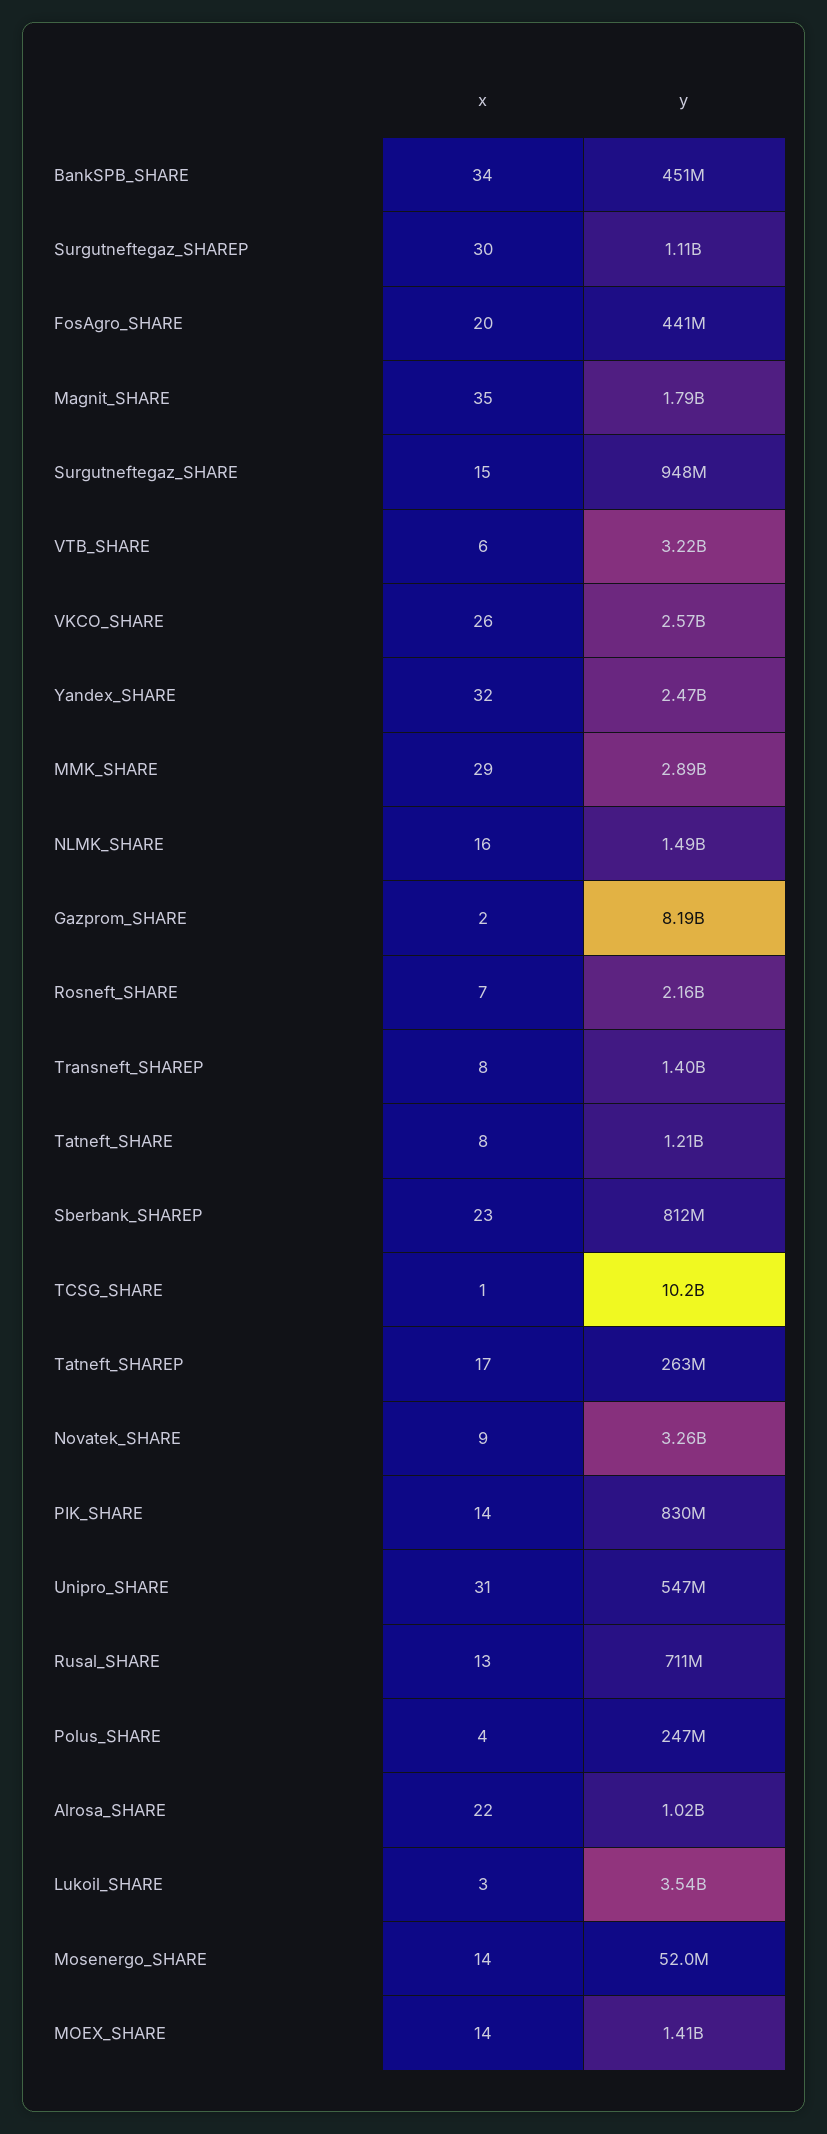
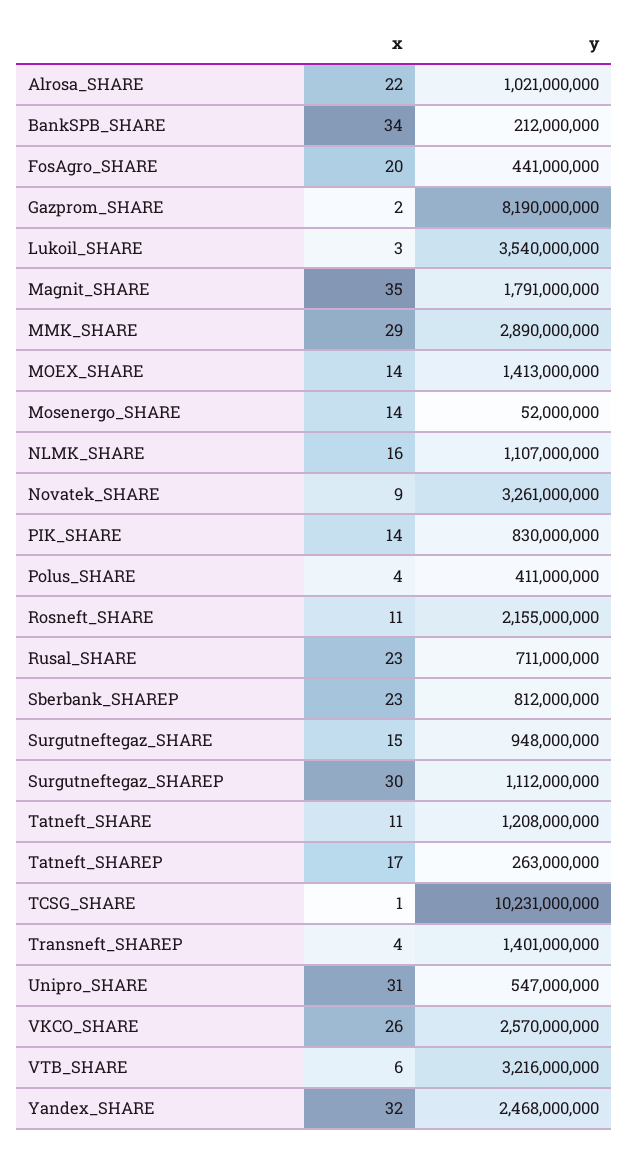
  {
    "x": {
      "BankSPB_SHARE": 34,
      "Surgutneftegaz_SHAREP": 30,
      "FosAgro_SHARE": 20,
      "Magnit_SHARE": 35,
      "Surgutneftegaz_SHARE": 15,
      "VTB_SHARE": 6,
      "VKCO_SHARE": 26,
      "Yandex_SHARE": 32,
      "MMK_SHARE": 29,
      "NLMK_SHARE": 16,
      "Gazprom_SHARE": 2,
-     "Rosneft_SHARE": 7,
+     "Rosneft_SHARE": 11,
-     "Transneft_SHAREP": 8,
+     "Transneft_SHAREP": 4,
-     "Tatneft_SHARE": 8,
+     "Tatneft_SHARE": 11,
      "Sberbank_SHAREP": 23,
      "TCSG_SHARE": 1,
      "Tatneft_SHAREP": 17,
      "Novatek_SHARE": 9,
      "PIK_SHARE": 14,
      "Unipro_SHARE": 31,
-     "Rusal_SHARE": 13,
+     "Rusal_SHARE": 23,
      "Polus_SHARE": 4,
      "Alrosa_SHARE": 22,
      "Lukoil_SHARE": 3,
      "Mosenergo_SHARE": 14,
      "MOEX_SHARE": 14
    },
    "y": {
-     "BankSPB_SHARE": 451000000,
+     "BankSPB_SHARE": 212000000,
      "Surgutneftegaz_SHAREP": 1112000000,
      "FosAgro_SHARE": 441000000,
      "Magnit_SHARE": 1791000000,
      "Surgutneftegaz_SHARE": 948000000,
      "VTB_SHARE": 3216000000,
      "VKCO_SHARE": 2570000000,
      "Yandex_SHARE": 2468000000,
      "MMK_SHARE": 2890000000,
-     "NLMK_SHARE": 1490000000,
+     "NLMK_SHARE": 1107000000,
      "Gazprom_SHARE": 8190000000,
      "Rosneft_SHARE": 2155000000,
      "Transneft_SHAREP": 1401000000,
      "Tatneft_SHARE": 1208000000,
      "Sberbank_SHAREP": 812000000,
      "TCSG_SHARE": 10231000000,
      "Tatneft_SHAREP": 263000000,
      "Novatek_SHARE": 3261000000,
      "PIK_SHARE": 830000000,
      "Unipro_SHARE": 547000000,
      "Rusal_SHARE": 711000000,
-     "Polus_SHARE": 247000000,
+     "Polus_SHARE": 411000000,
      "Alrosa_SHARE": 1021000000,
      "Lukoil_SHARE": 3540000000,
      "Mosenergo_SHARE": 52000000,
      "MOEX_SHARE": 1413000000
    }
  }

